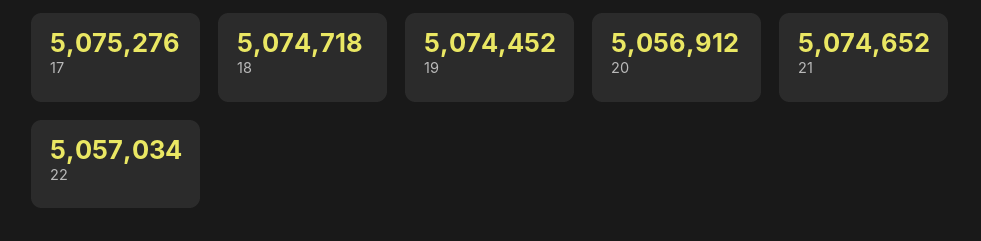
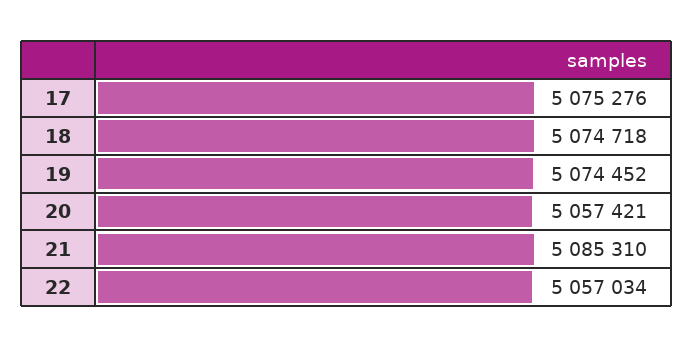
  {
    "17": 5075276,
    "18": 5074718,
    "19": 5074452,
-   "20": 5056912,
+   "20": 5057421,
-   "21": 5074652,
+   "21": 5085310,
    "22": 5057034
  }

